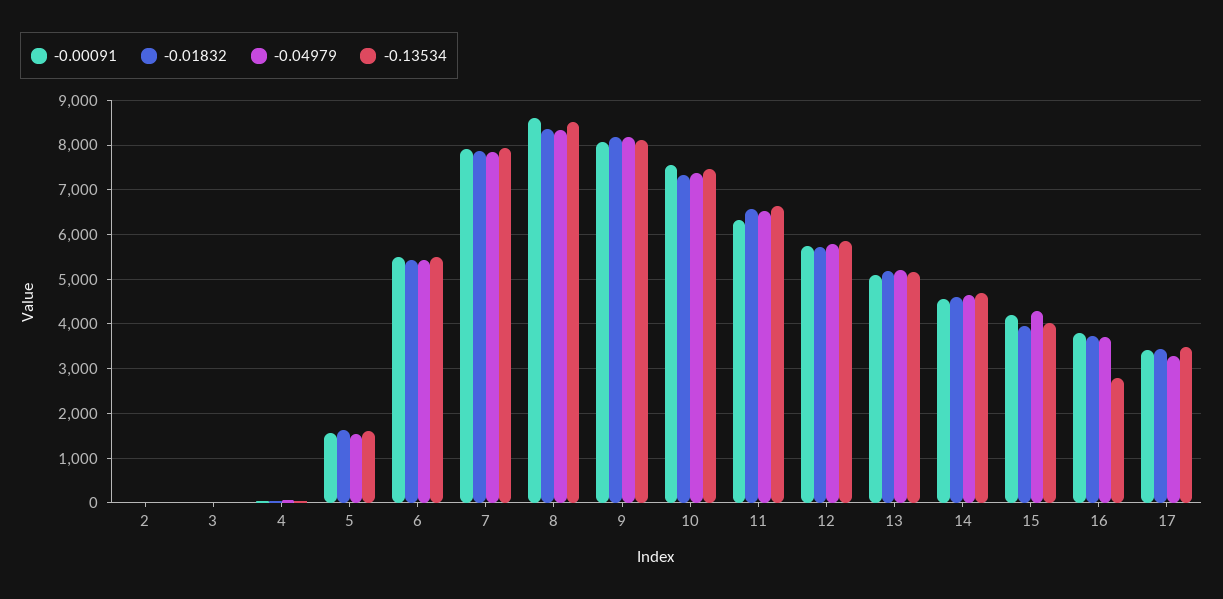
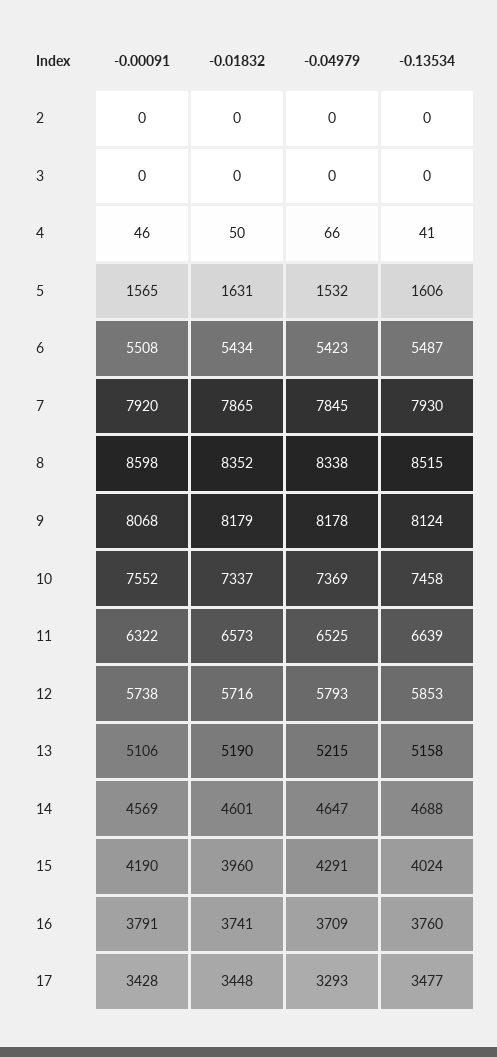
  {
    "-0.00091": {
      "2": 0,
      "3": 0,
      "4": 46,
      "5": 1565,
      "6": 5508,
      "7": 7920,
      "8": 8598,
      "9": 8068,
      "10": 7552,
      "11": 6322,
      "12": 5738,
      "13": 5106,
      "14": 4569,
      "15": 4190,
      "16": 3791,
      "17": 3428
    },
    "-0.01832": {
      "2": 0,
      "3": 0,
      "4": 50,
      "5": 1631,
      "6": 5434,
      "7": 7865,
      "8": 8352,
      "9": 8179,
      "10": 7337,
      "11": 6573,
      "12": 5716,
      "13": 5190,
      "14": 4601,
      "15": 3960,
      "16": 3741,
      "17": 3448
    },
    "-0.04979": {
      "2": 0,
      "3": 0,
      "4": 66,
      "5": 1532,
      "6": 5423,
      "7": 7845,
      "8": 8338,
      "9": 8178,
      "10": 7369,
      "11": 6525,
      "12": 5793,
      "13": 5215,
      "14": 4647,
      "15": 4291,
      "16": 3709,
      "17": 3293
    },
    "-0.13534": {
      "2": 0,
      "3": 0,
      "4": 41,
      "5": 1606,
      "6": 5487,
      "7": 7930,
      "8": 8515,
      "9": 8124,
      "10": 7458,
      "11": 6639,
      "12": 5853,
      "13": 5158,
      "14": 4688,
      "15": 4024,
-     "16": 2800,
+     "16": 3760,
      "17": 3477
    }
  }

